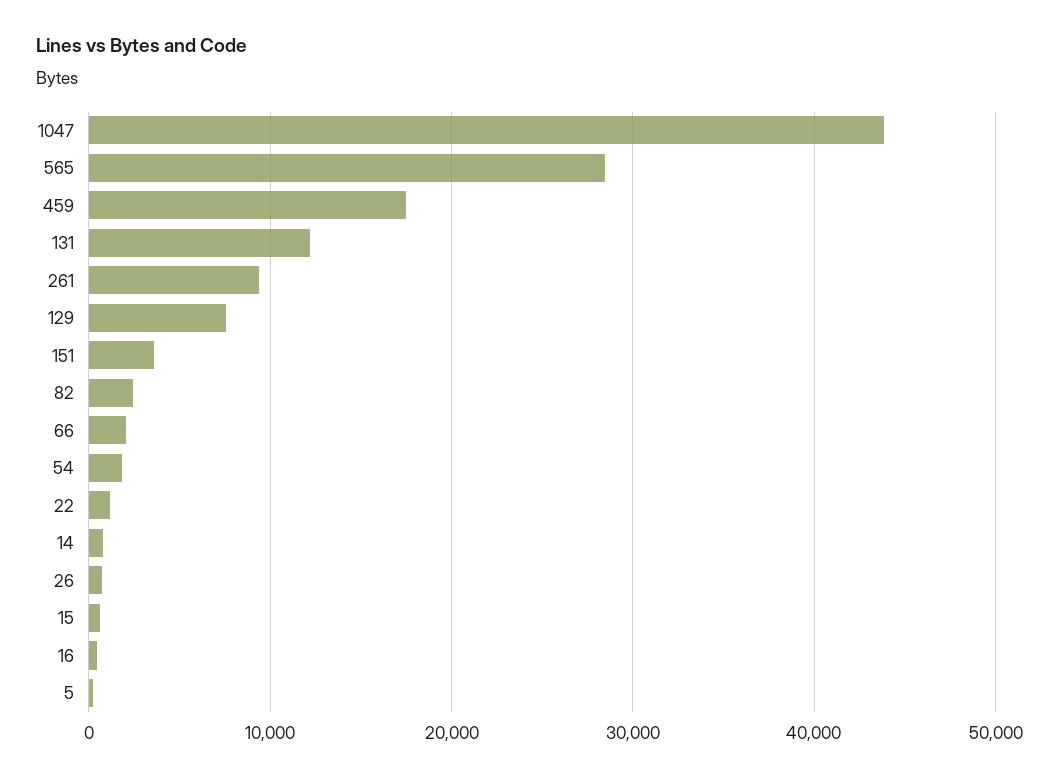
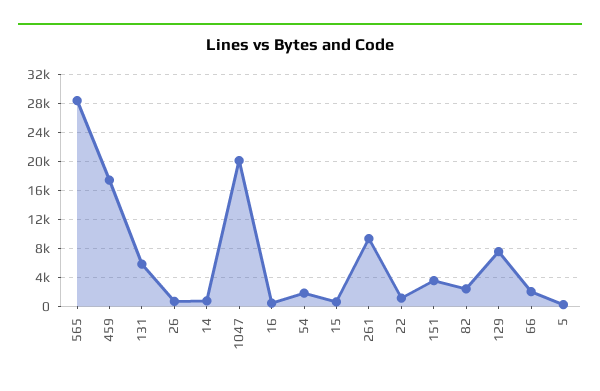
  {
-   "1047": 44000,
+   "1047": 20000,
    "565": 28000,
    "459": 17000,
-   "131": 12000,
+   "131": 6000,
    "261": 9000,
    "129": 8000,
    "151": 4000,
    "82": 2000,
    "66": 2000,
    "54": 2000,
    "22": 1000,
    "14": 1000,
    "26": 1000,
    "15": 1000,
    "16": 0,
    "5": 0
  }

